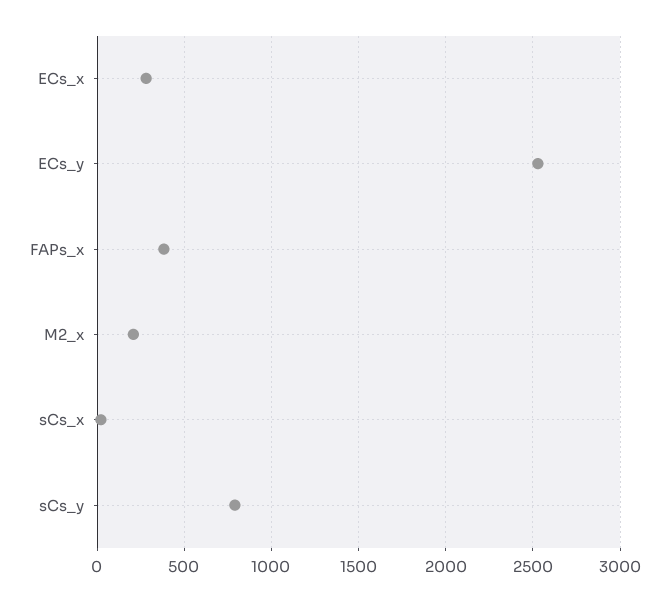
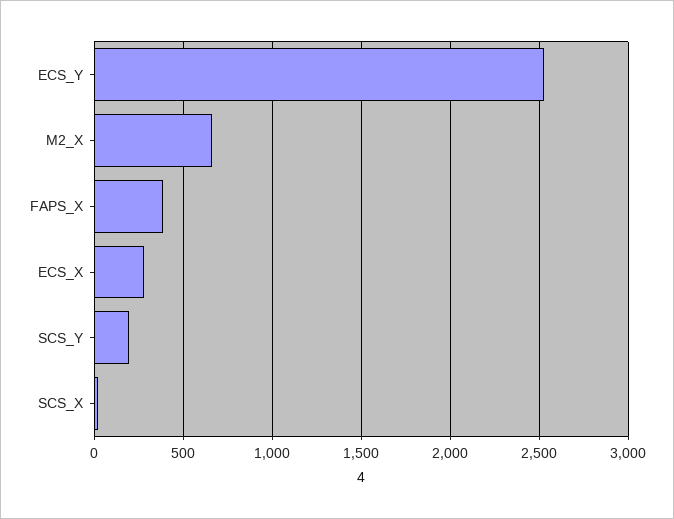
  {
    "ECs_x": 300,
    "ECs_y": 2550,
    "FAPs_x": 400,
-   "M2_x": 200,
+   "M2_x": 650,
    "sCs_x": 0,
-   "sCs_y": 800
+   "sCs_y": 200
  }

